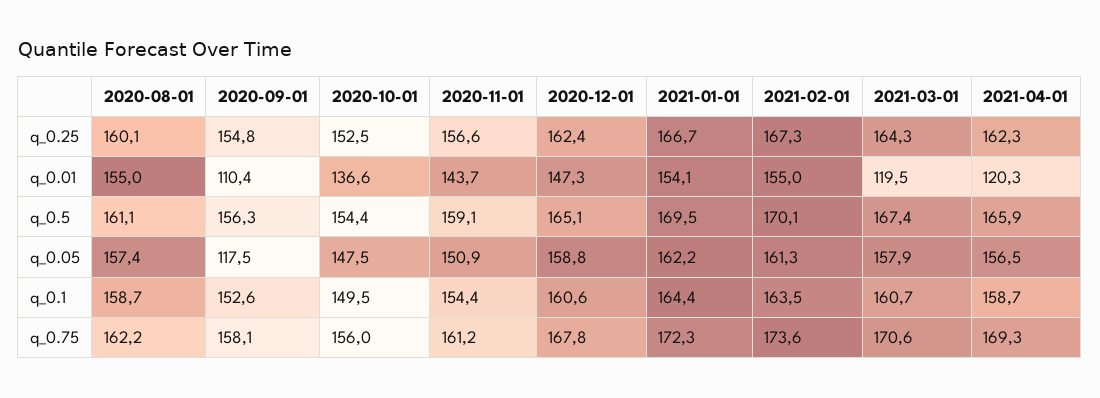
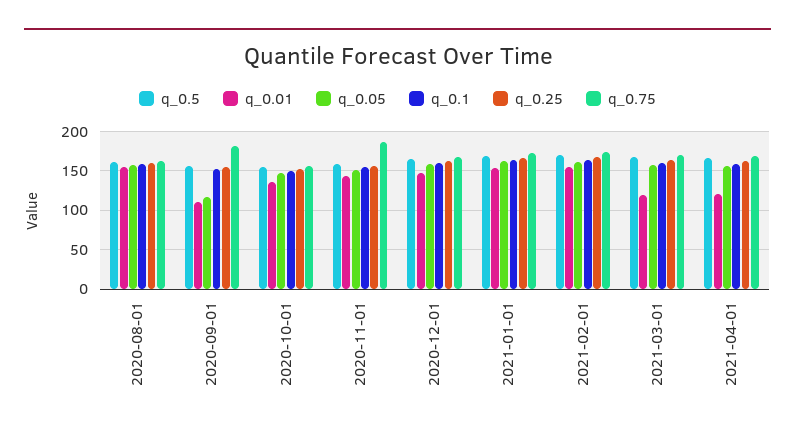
  {
    "q_0.25": {
      "2020-08-01": 160.1,
      "2020-09-01": 154.8,
      "2020-10-01": 152.5,
      "2020-11-01": 156.6,
      "2020-12-01": 162.4,
      "2021-01-01": 166.7,
      "2021-02-01": 167.3,
      "2021-03-01": 164.3,
      "2021-04-01": 162.3
    },
    "q_0.01": {
      "2020-08-01": 155,
      "2020-09-01": 110.4,
      "2020-10-01": 136.6,
      "2020-11-01": 143.7,
      "2020-12-01": 147.3,
      "2021-01-01": 154.1,
      "2021-02-01": 155,
      "2021-03-01": 119.5,
      "2021-04-01": 120.3
    },
    "q_0.5": {
      "2020-08-01": 161.1,
      "2020-09-01": 156.3,
      "2020-10-01": 154.4,
      "2020-11-01": 159.1,
      "2020-12-01": 165.1,
      "2021-01-01": 169.5,
      "2021-02-01": 170.1,
      "2021-03-01": 167.4,
      "2021-04-01": 165.9
    },
    "q_0.05": {
      "2020-08-01": 157.4,
      "2020-09-01": 117.5,
      "2020-10-01": 147.5,
      "2020-11-01": 150.9,
      "2020-12-01": 158.8,
      "2021-01-01": 162.2,
      "2021-02-01": 161.3,
      "2021-03-01": 157.9,
      "2021-04-01": 156.5
    },
    "q_0.1": {
      "2020-08-01": 158.7,
      "2020-09-01": 152.6,
      "2020-10-01": 149.5,
      "2020-11-01": 154.4,
      "2020-12-01": 160.6,
      "2021-01-01": 164.4,
      "2021-02-01": 163.5,
      "2021-03-01": 160.7,
      "2021-04-01": 158.7
    },
    "q_0.75": {
      "2020-08-01": 162.2,
-     "2020-09-01": 158.1,
+     "2020-09-01": 180,
      "2020-10-01": 156,
-     "2020-11-01": 161.2,
+     "2020-11-01": 190,
      "2020-12-01": 167.8,
      "2021-01-01": 172.3,
      "2021-02-01": 173.6,
      "2021-03-01": 170.6,
      "2021-04-01": 169.3
    }
  }

